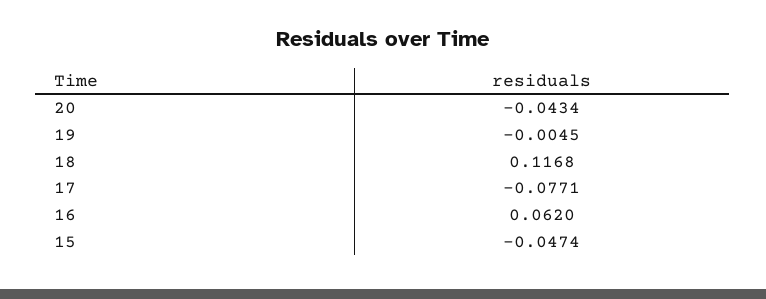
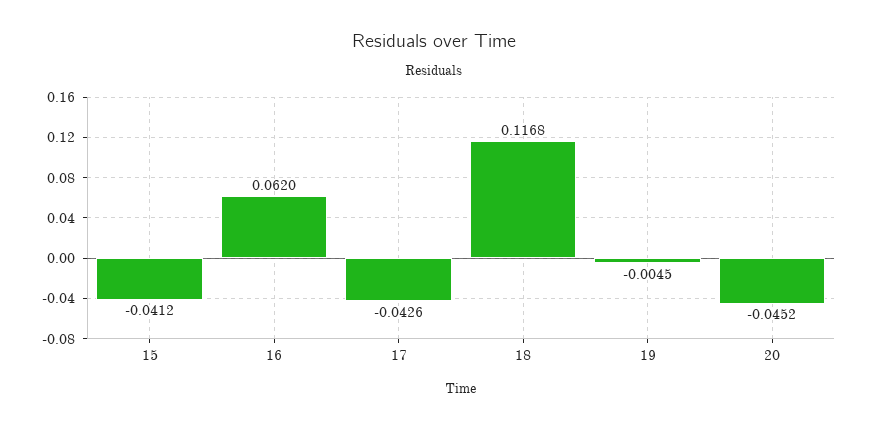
  {
-   "20": -0.0434,
+   "20": -0.0452,
    "19": -0.0045,
    "18": 0.1168,
-   "17": -0.0771,
+   "17": -0.0426,
    "16": 0.062,
-   "15": -0.0474
+   "15": -0.0412
  }

